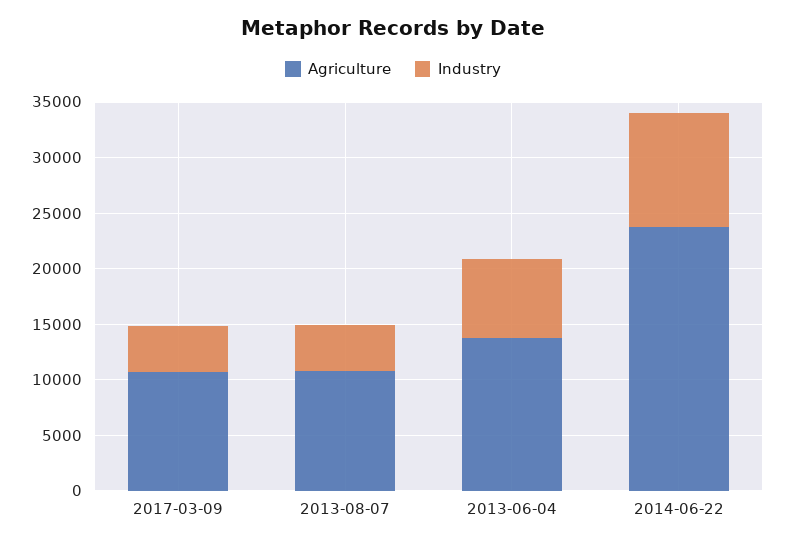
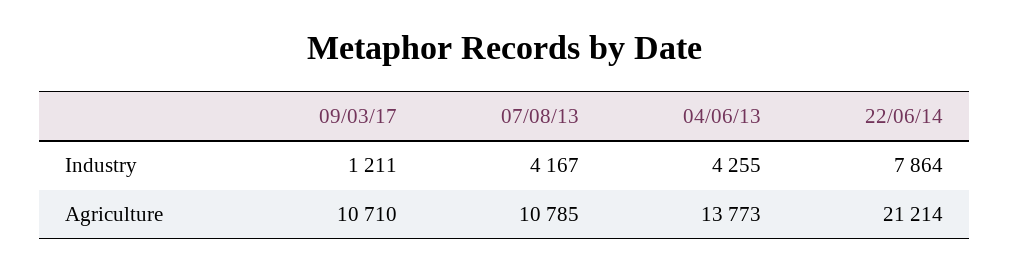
  {
    "Agriculture": {
      "2017-03-09": 10710,
      "2013-08-07": 10785,
      "2013-06-04": 13773,
-     "2014-06-22": 24000
+     "2014-06-22": 21214
    },
    "Industry": {
-     "2017-03-09": 4000,
+     "2017-03-09": 1211,
      "2013-08-07": 4167,
-     "2013-06-04": 7000,
+     "2013-06-04": 4255,
-     "2014-06-22": 10000
+     "2014-06-22": 7864
    }
  }

